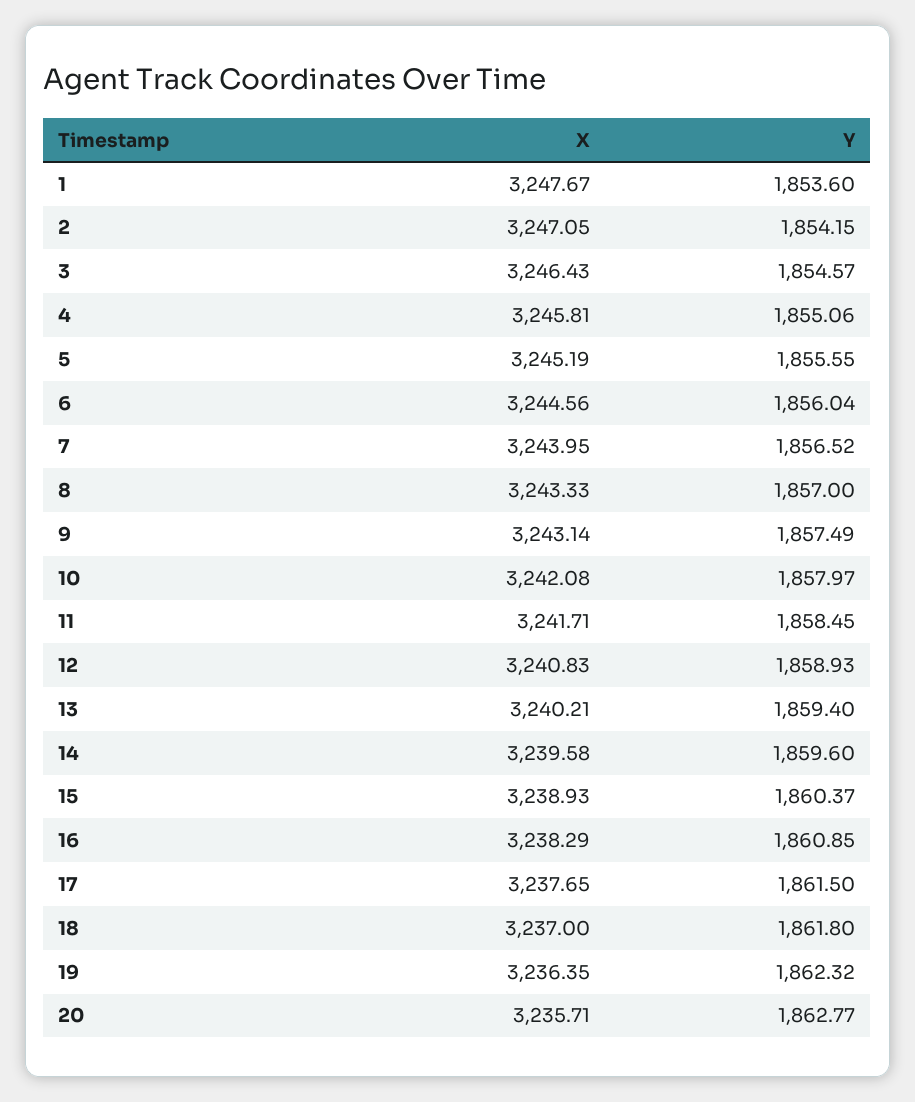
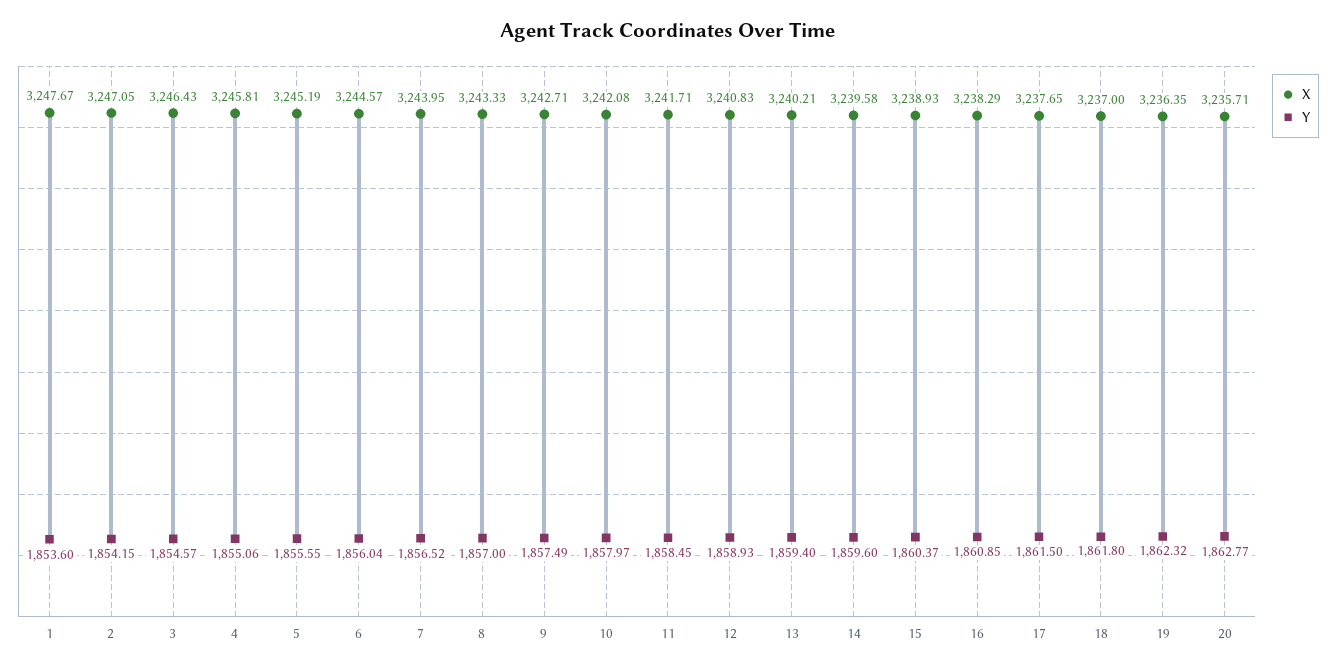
  {
    "X": {
      "1": 3247.67,
      "2": 3247.05,
      "3": 3246.43,
      "4": 3245.81,
      "5": 3245.19,
-     "6": 3244.56,
+     "6": 3244.57,
      "7": 3243.95,
      "8": 3243.33,
-     "9": 3243.14,
+     "9": 3242.71,
      "10": 3242.08,
      "11": 3241.71,
      "12": 3240.83,
      "13": 3240.21,
      "14": 3239.58,
      "15": 3238.93,
      "16": 3238.29,
      "17": 3237.65,
      "18": 3237,
      "19": 3236.35,
      "20": 3235.71
    },
    "Y": {
      "1": 1853.6,
      "2": 1854.15,
      "3": 1854.57,
      "4": 1855.06,
      "5": 1855.55,
      "6": 1856.04,
      "7": 1856.52,
      "8": 1857,
      "9": 1857.49,
      "10": 1857.97,
      "11": 1858.45,
      "12": 1858.93,
      "13": 1859.4,
      "14": 1859.6,
      "15": 1860.37,
      "16": 1860.85,
      "17": 1861.5,
      "18": 1861.8,
      "19": 1862.32,
      "20": 1862.77
    }
  }

